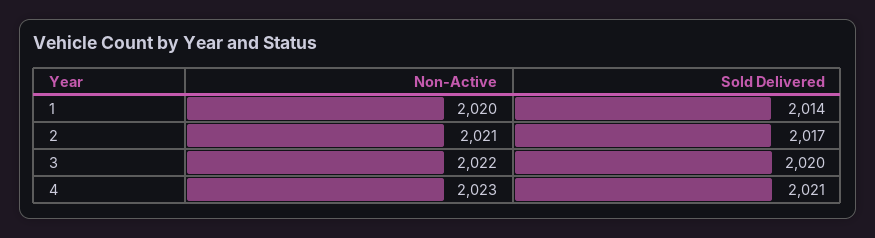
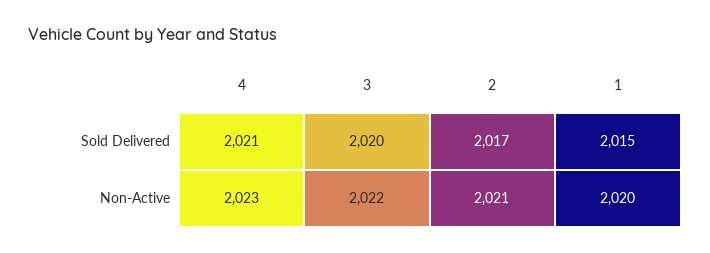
  {
    "Non-Active": {
      "1": 2020,
      "2": 2021,
      "3": 2022,
      "4": 2023
    },
    "Sold Delivered": {
-     "1": 2014,
+     "1": 2015,
      "2": 2017,
      "3": 2020,
      "4": 2021
    }
  }

